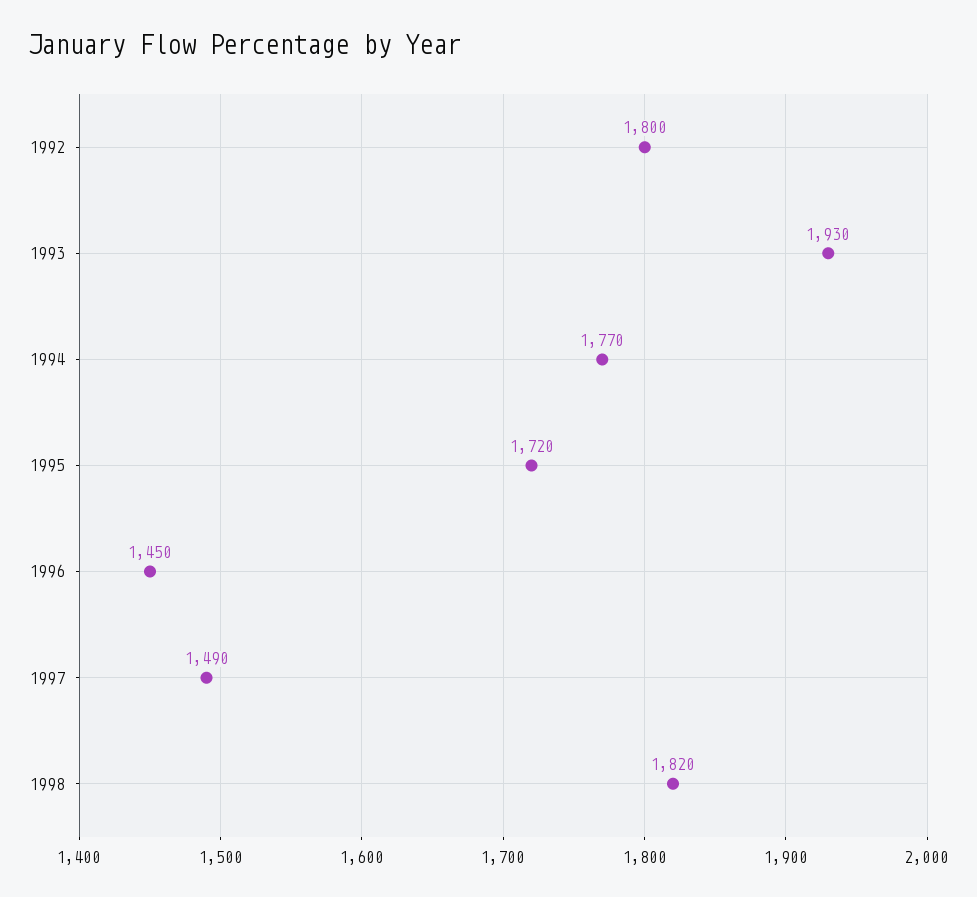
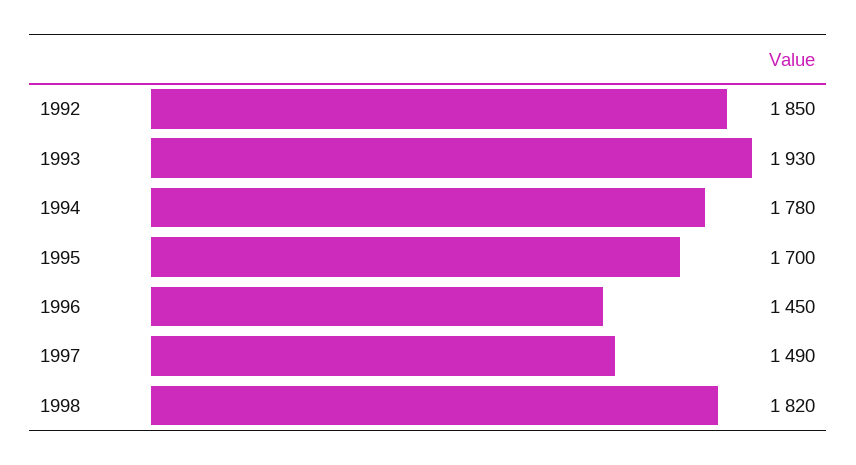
  {
-   "1992": 1800,
+   "1992": 1850,
    "1993": 1930,
-   "1994": 1770,
+   "1994": 1780,
-   "1995": 1720,
+   "1995": 1700,
    "1996": 1450,
    "1997": 1490,
    "1998": 1820
  }

